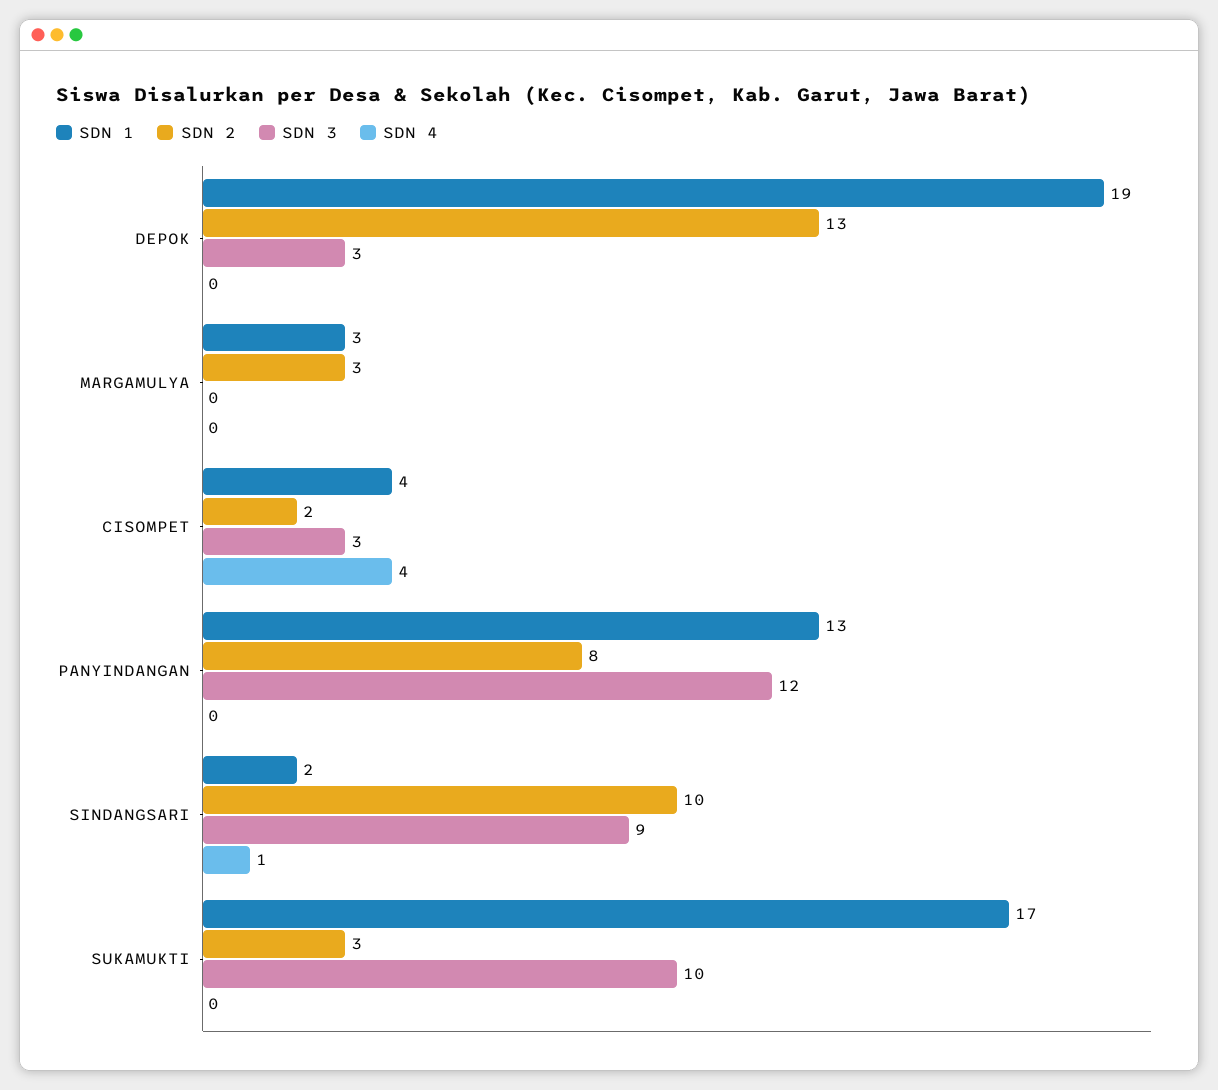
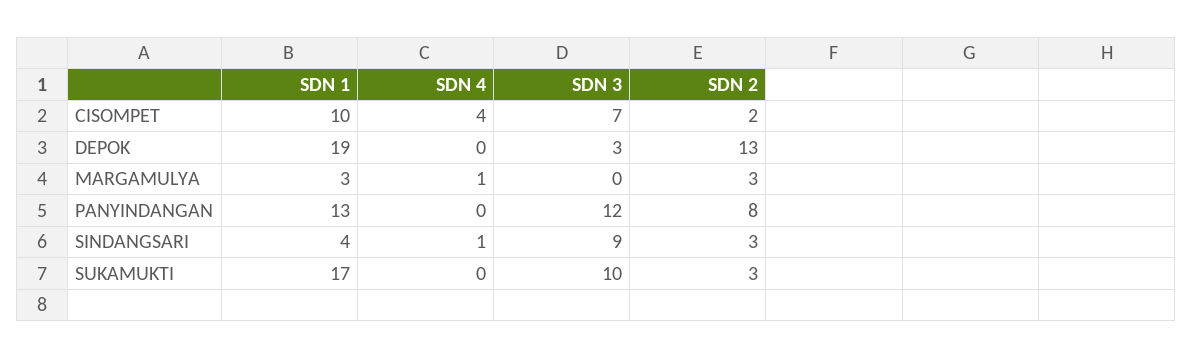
  {
    "SDN 1": {
      "DEPOK": 19,
      "MARGAMULYA": 3,
-     "CISOMPET": 4,
+     "CISOMPET": 10,
      "PANYINDANGAN": 13,
-     "SINDANGSARI": 2,
+     "SINDANGSARI": 4,
      "SUKAMUKTI": 17
    },
    "SDN 2": {
      "DEPOK": 13,
      "MARGAMULYA": 3,
      "CISOMPET": 2,
      "PANYINDANGAN": 8,
-     "SINDANGSARI": 10,
+     "SINDANGSARI": 3,
      "SUKAMUKTI": 3
    },
    "SDN 3": {
      "DEPOK": 3,
      "MARGAMULYA": 0,
-     "CISOMPET": 3,
+     "CISOMPET": 7,
      "PANYINDANGAN": 12,
      "SINDANGSARI": 9,
      "SUKAMUKTI": 10
    },
    "SDN 4": {
      "DEPOK": 0,
-     "MARGAMULYA": 0,
+     "MARGAMULYA": 1,
      "CISOMPET": 4,
      "PANYINDANGAN": 0,
      "SINDANGSARI": 1,
      "SUKAMUKTI": 0
    }
  }

